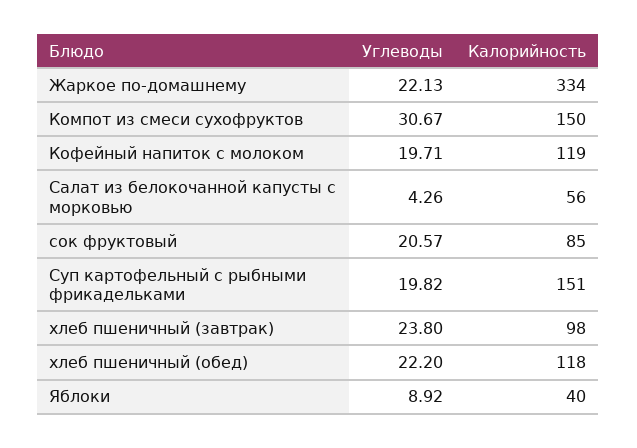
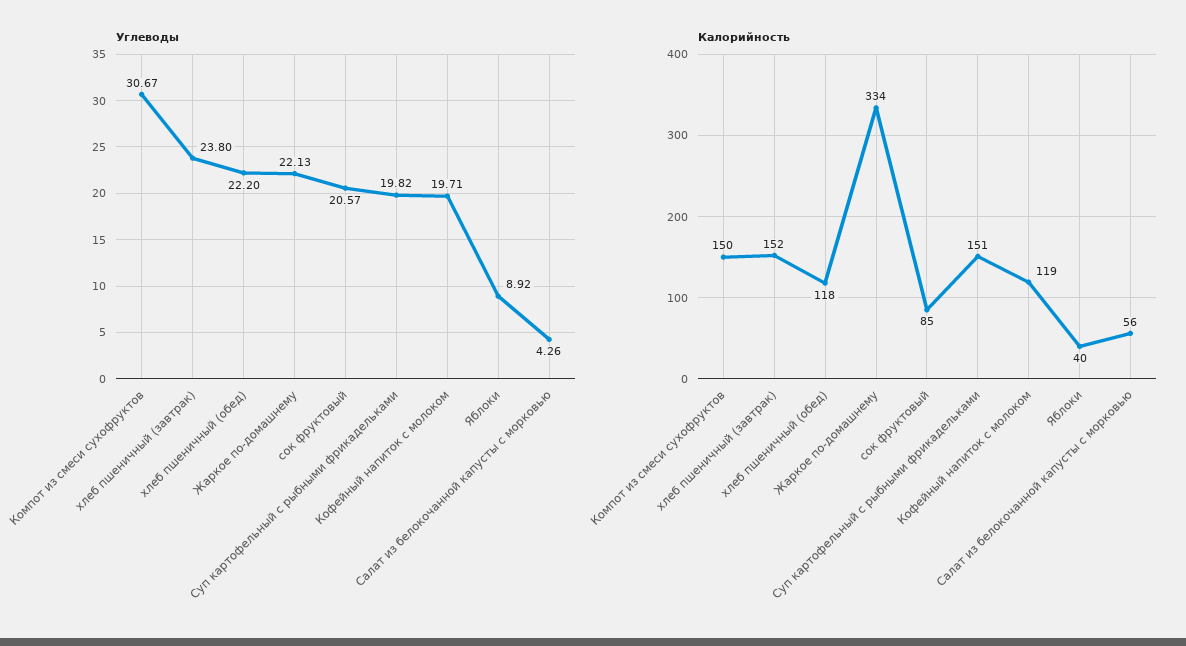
  {
    "Углеводы": {
      "Жаркое по-домашнему": 22.13,
      "Компот из смеси сухофруктов": 30.67,
      "Кофейный напиток с молоком": 19.71,
      "Салат из белокочанной капусты с морковью": 4.26,
      "сок фруктовый": 20.57,
      "Суп картофельный с рыбными фрикадельками": 19.82,
      "хлеб пшеничный (завтрак)": 23.8,
      "хлеб пшеничный (обед)": 22.2,
      "Яблоки": 8.92
    },
    "Калорийность": {
      "Жаркое по-домашнему": 334,
      "Компот из смеси сухофруктов": 150,
      "Кофейный напиток с молоком": 119,
      "Салат из белокочанной капусты с морковью": 56,
      "сок фруктовый": 85,
      "Суп картофельный с рыбными фрикадельками": 151,
-     "хлеб пшеничный (завтрак)": 98,
+     "хлеб пшеничный (завтрак)": 152,
      "хлеб пшеничный (обед)": 118,
      "Яблоки": 40
    }
  }

